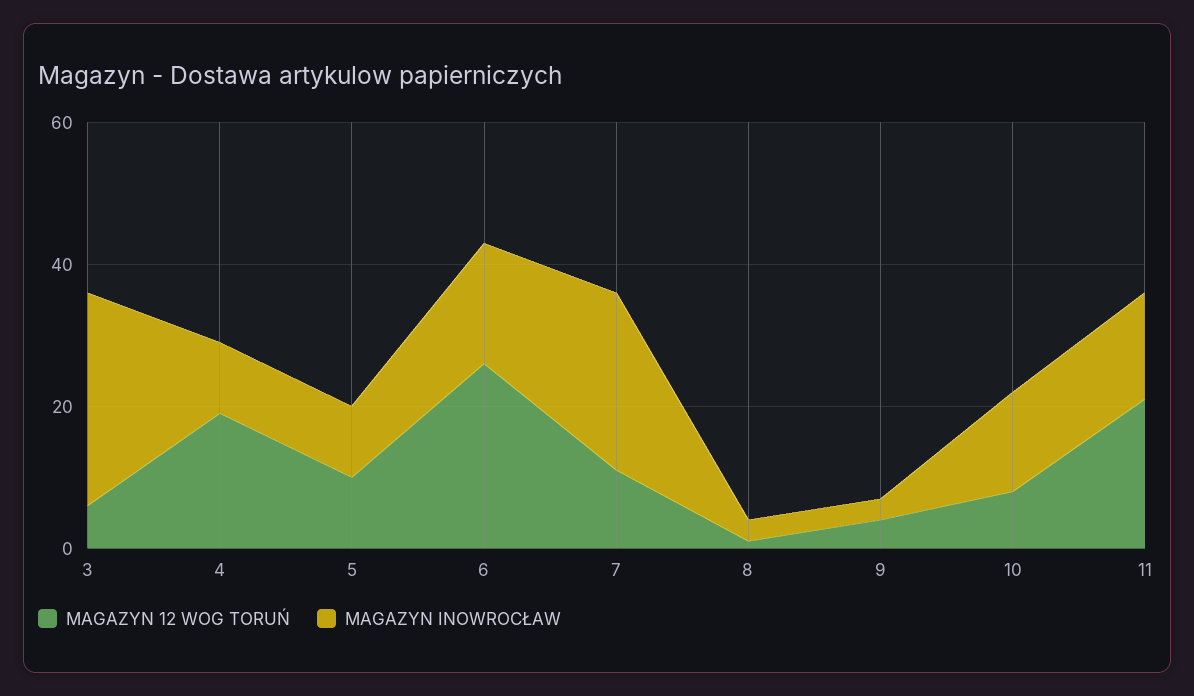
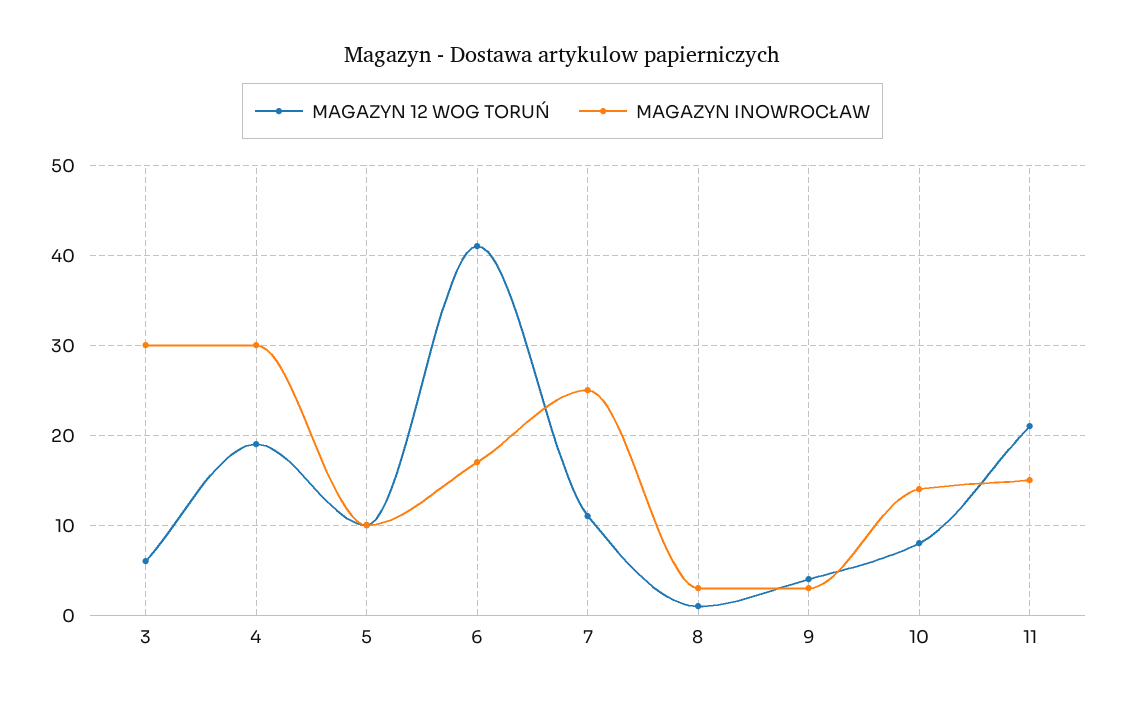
  {
    "MAGAZYN 12 WOG TORUŃ": {
      "3": 6,
      "4": 19,
      "5": 10,
-     "6": 25,
+     "6": 41,
      "7": 11,
      "8": 1,
      "9": 4,
      "10": 8,
      "11": 21
    },
    "MAGAZYN INOWROCŁAW": {
      "3": 30,
-     "4": 10,
+     "4": 30,
      "5": 10,
      "6": 17,
      "7": 25,
      "8": 3,
      "9": 3,
      "10": 14,
      "11": 15
    }
  }

